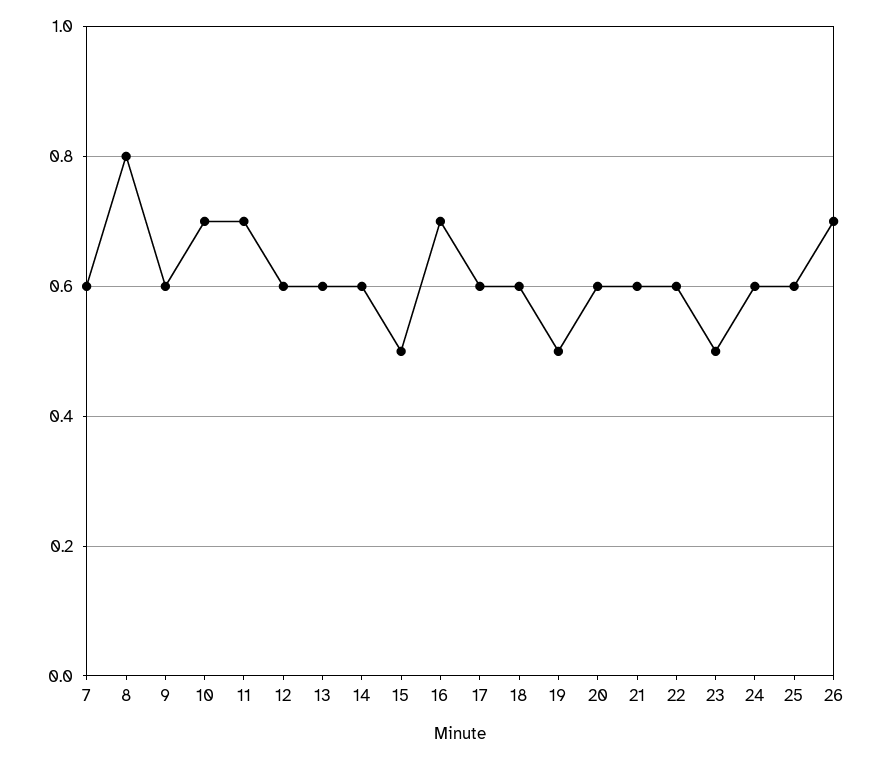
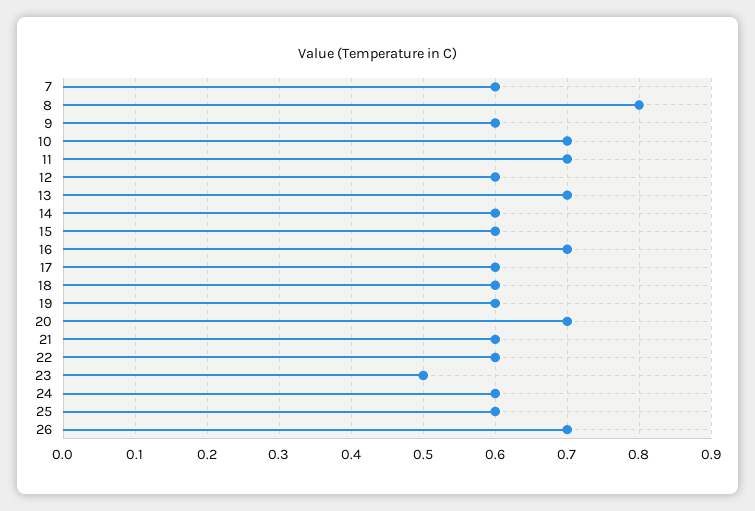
  {
    "7": 0.6,
    "8": 0.8,
    "9": 0.6,
    "10": 0.7,
    "11": 0.7,
    "12": 0.6,
-   "13": 0.6,
+   "13": 0.7,
    "14": 0.6,
-   "15": 0.5,
+   "15": 0.6,
    "16": 0.7,
    "17": 0.6,
    "18": 0.6,
-   "19": 0.5,
+   "19": 0.6,
-   "20": 0.6,
+   "20": 0.7,
    "21": 0.6,
    "22": 0.6,
    "23": 0.5,
    "24": 0.6,
    "25": 0.6,
    "26": 0.7
  }

